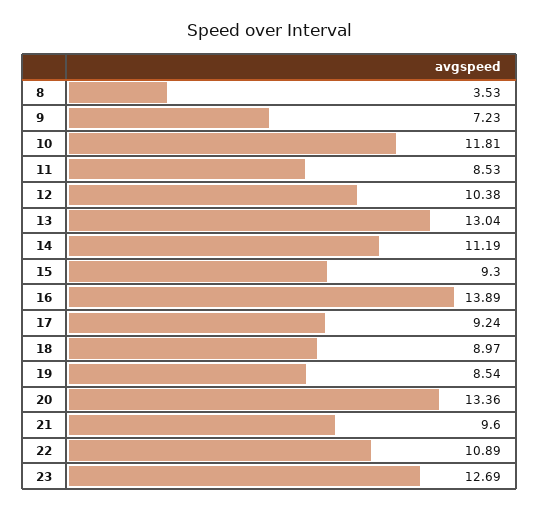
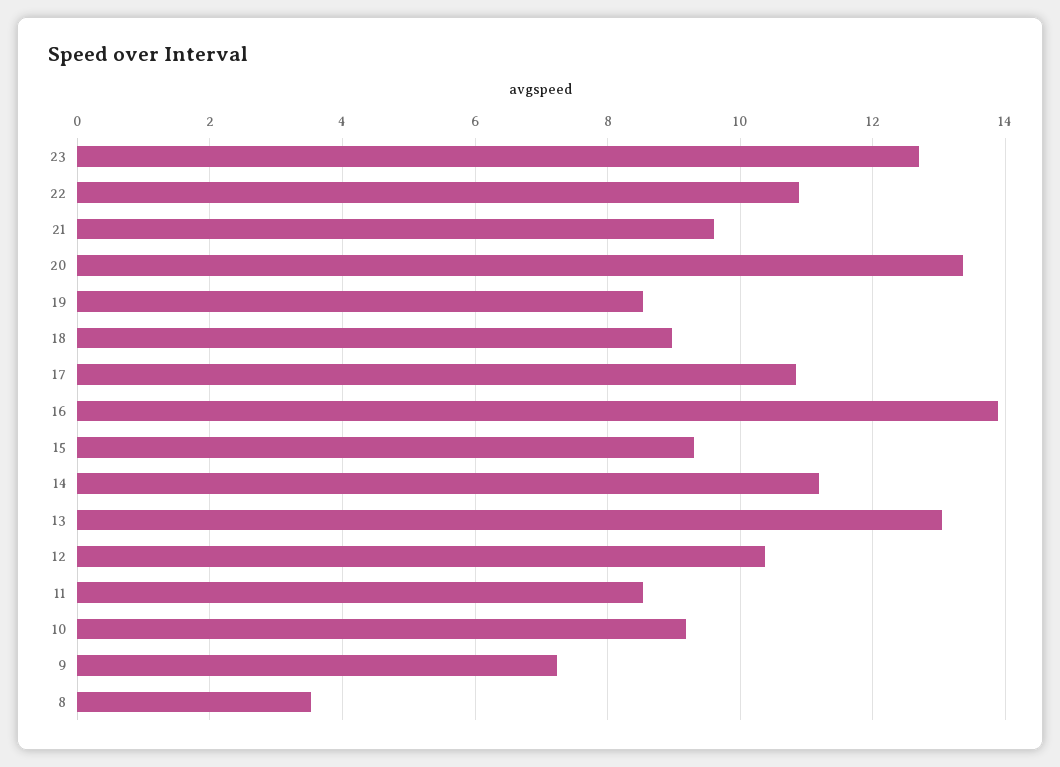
  {
    "8": 3.53,
    "9": 7.23,
-   "10": 11.81,
+   "10": 9.2,
    "11": 8.53,
    "12": 10.38,
    "13": 13.04,
    "14": 11.19,
    "15": 9.3,
    "16": 13.89,
-   "17": 9.24,
+   "17": 10.8,
    "18": 8.97,
    "19": 8.54,
    "20": 13.36,
    "21": 9.6,
    "22": 10.89,
    "23": 12.69
  }

